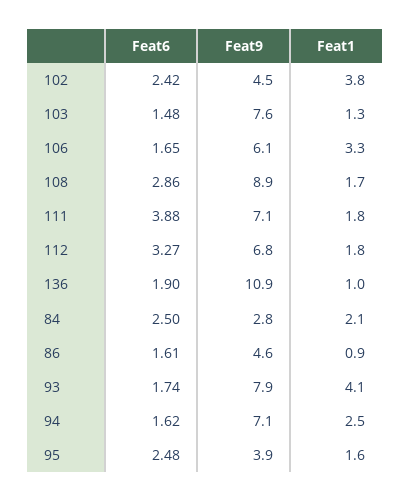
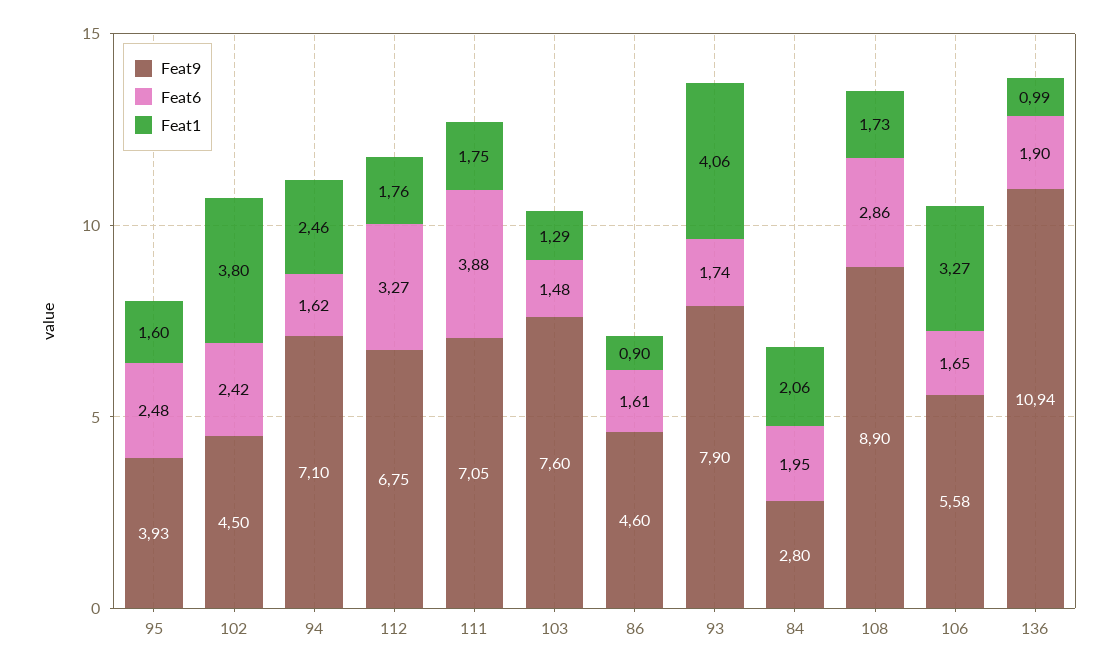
  {
    "Feat6": {
      "102": 2.42,
      "103": 1.48,
      "106": 1.65,
      "108": 2.86,
      "111": 3.88,
      "112": 3.27,
      "136": 1.9,
-     "84": 2.5,
+     "84": 1.95,
      "86": 1.61,
      "93": 1.74,
      "94": 1.62,
      "95": 2.48
    },
    "Feat9": {
      "102": 4.5,
      "103": 7.6,
-     "106": 6.1,
+     "106": 5.58,
      "108": 8.9,
      "111": 7.05,
      "112": 6.75,
      "136": 10.94,
      "84": 2.8,
      "86": 4.6,
      "93": 7.9,
      "94": 7.1,
      "95": 3.93
    },
    "Feat1": {
      "102": 3.8,
      "103": 1.29,
      "106": 3.27,
      "108": 1.73,
      "111": 1.75,
      "112": 1.76,
      "136": 0.99,
      "84": 2.06,
      "86": 0.9,
      "93": 4.06,
      "94": 2.46,
      "95": 1.6
    }
  }

